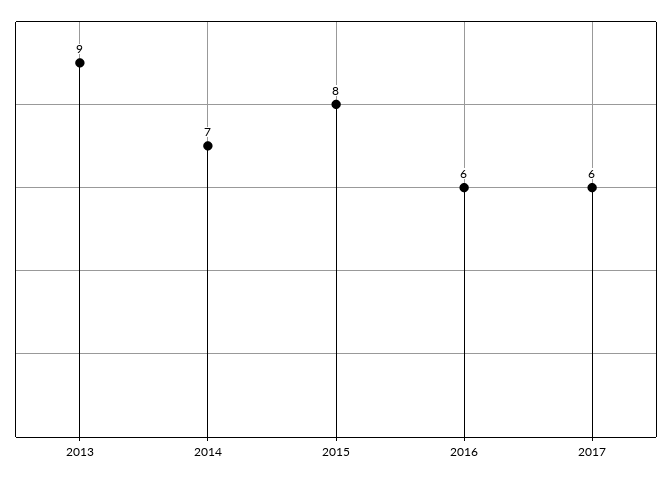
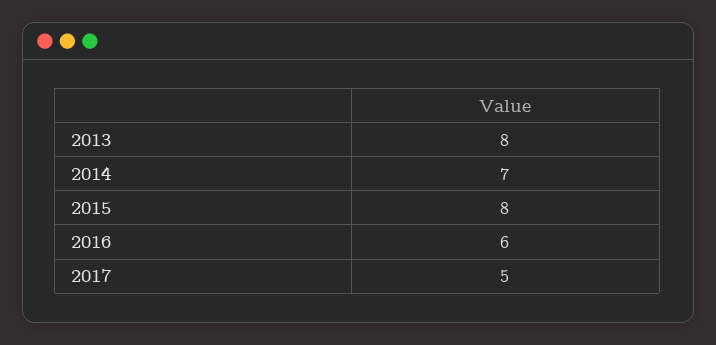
  {
-   "2013": 9,
+   "2013": 8,
    "2014": 7,
    "2015": 8,
    "2016": 6,
-   "2017": 6
+   "2017": 5
  }

